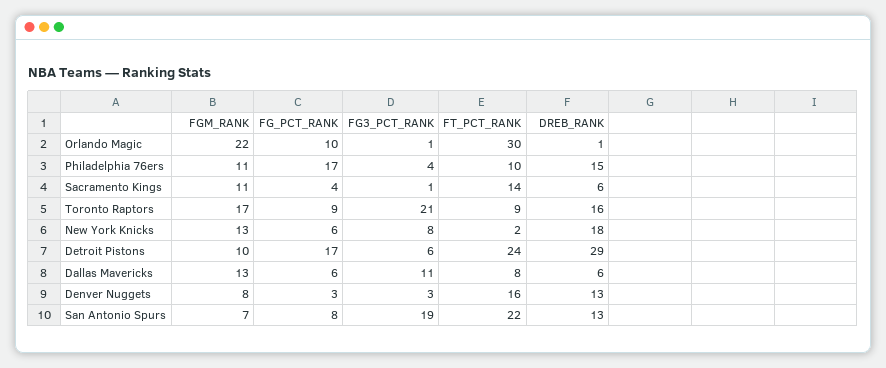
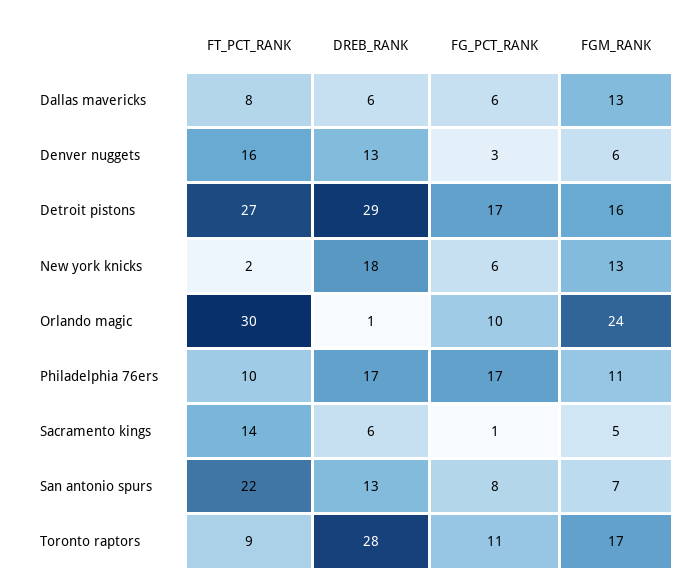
  {
    "FGM_RANK": {
-     "Orlando Magic": 22,
+     "Orlando Magic": 24,
      "Philadelphia 76ers": 11,
-     "Sacramento Kings": 11,
+     "Sacramento Kings": 5,
      "Toronto Raptors": 17,
      "New York Knicks": 13,
-     "Detroit Pistons": 10,
+     "Detroit Pistons": 16,
      "Dallas Mavericks": 13,
-     "Denver Nuggets": 8,
+     "Denver Nuggets": 6,
      "San Antonio Spurs": 7
    },
    "FG_PCT_RANK": {
      "Orlando Magic": 10,
      "Philadelphia 76ers": 17,
-     "Sacramento Kings": 4,
+     "Sacramento Kings": 1,
-     "Toronto Raptors": 9,
+     "Toronto Raptors": 11,
      "New York Knicks": 6,
      "Detroit Pistons": 17,
      "Dallas Mavericks": 6,
      "Denver Nuggets": 3,
      "San Antonio Spurs": 8
    },
-   "FG3_PCT_RANK": {
-     "Orlando Magic": 1,
-     "Philadelphia 76ers": 4,
-     "Sacramento Kings": 1,
-     "Toronto Raptors": 21,
-     "New York Knicks": 8,
-     "Detroit Pistons": 6,
-     "Dallas Mavericks": 11,
-     "Denver Nuggets": 3,
-     "San Antonio Spurs": 19
-   },
    "FT_PCT_RANK": {
      "Orlando Magic": 30,
      "Philadelphia 76ers": 10,
      "Sacramento Kings": 14,
      "Toronto Raptors": 9,
      "New York Knicks": 2,
-     "Detroit Pistons": 24,
+     "Detroit Pistons": 27,
      "Dallas Mavericks": 8,
      "Denver Nuggets": 16,
      "San Antonio Spurs": 22
    },
    "DREB_RANK": {
      "Orlando Magic": 1,
-     "Philadelphia 76ers": 15,
+     "Philadelphia 76ers": 17,
      "Sacramento Kings": 6,
-     "Toronto Raptors": 16,
+     "Toronto Raptors": 28,
      "New York Knicks": 18,
      "Detroit Pistons": 29,
      "Dallas Mavericks": 6,
      "Denver Nuggets": 13,
      "San Antonio Spurs": 13
    }
  }

